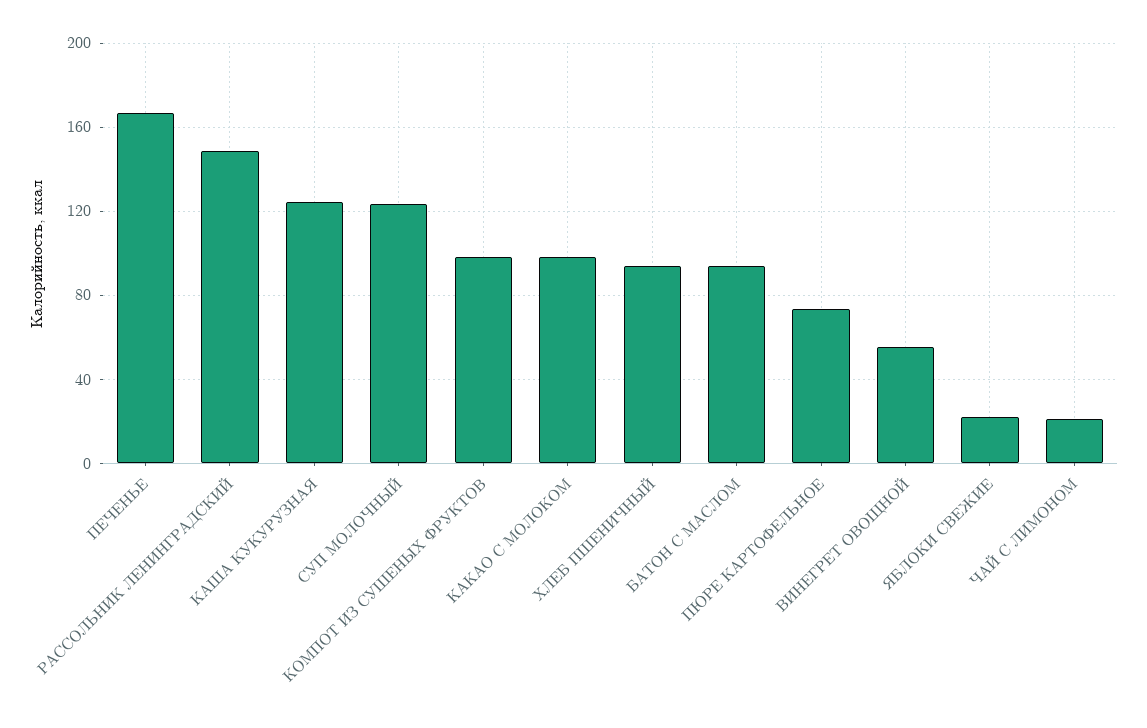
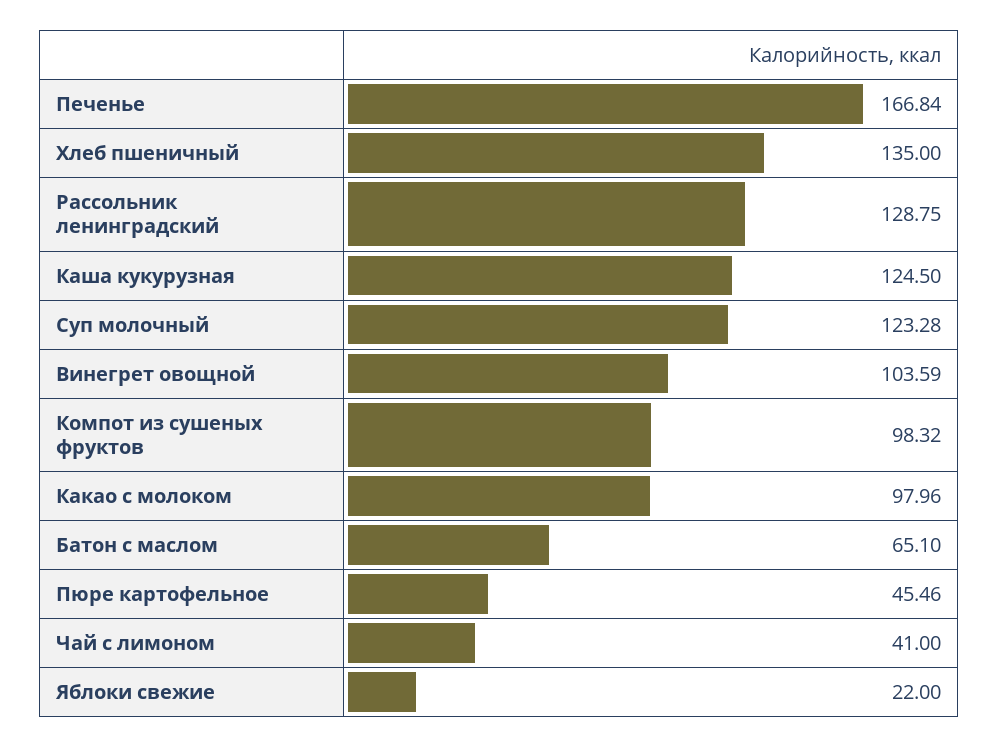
  {
    "ПЕЧЕНЬЕ": 166.84,
-   "РАССОЛЬНИК ЛЕНИНГРАДСКИЙ": 150,
+   "РАССОЛЬНИК ЛЕНИНГРАДСКИЙ": 128.75,
    "КАША КУКУРУЗНАЯ": 124.5,
    "СУП МОЛОЧНЫЙ": 123.28,
    "КОМПОТ ИЗ СУШЕНЫХ ФРУКТОВ": 98.32,
    "КАКАО С МОЛОКОМ": 97.96,
-   "ХЛЕБ ПШЕНИЧНЫЙ": 95,
+   "ХЛЕБ ПШЕНИЧНЫЙ": 135,
-   "БАТОН С МАСЛОМ": 95,
+   "БАТОН С МАСЛОМ": 65.1,
-   "ПЮРЕ КАРТОФЕЛЬНОЕ": 75,
+   "ПЮРЕ КАРТОФЕЛЬНОЕ": 45.46,
-   "ВИНЕГРЕТ ОВОЩНОЙ": 55,
+   "ВИНЕГРЕТ ОВОЩНОЙ": 103.59,
    "ЯБЛОКИ СВЕЖИЕ": 22,
-   "ЧАЙ С ЛИМОНОМ": 20
+   "ЧАЙ С ЛИМОНОМ": 41
  }

